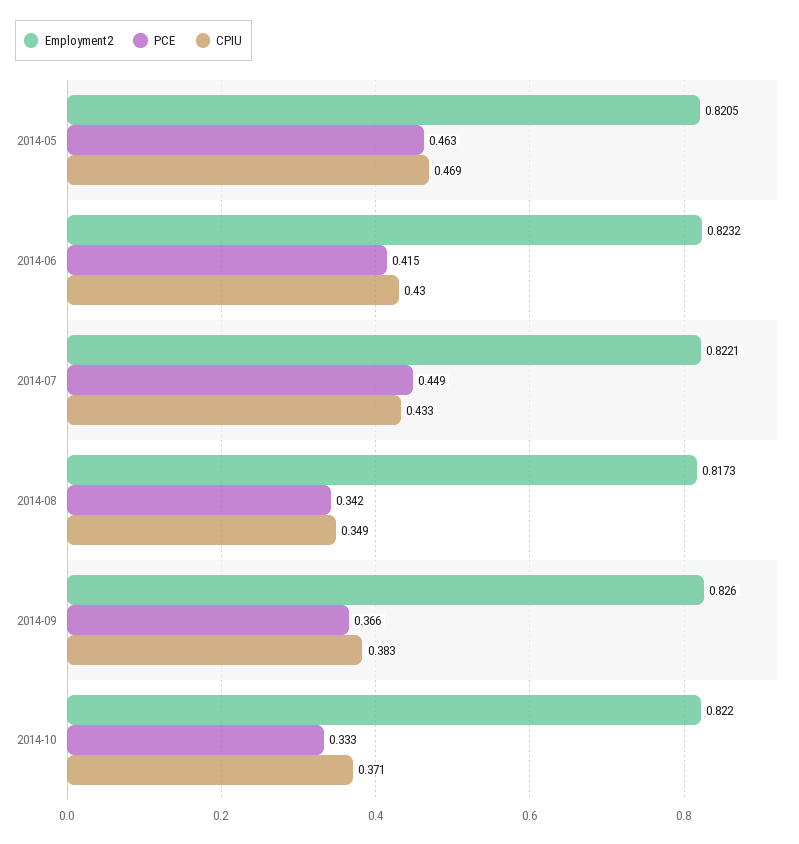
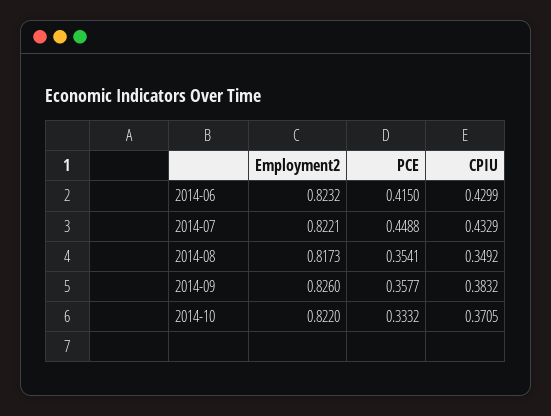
  {
    "Employment2": {
-     "2014-05": 0.8205,
      "2014-06": 0.8232,
      "2014-07": 0.8221,
      "2014-08": 0.8173,
      "2014-09": 0.826,
      "2014-10": 0.822
    },
    "PCE": {
-     "2014-05": 0.463,
      "2014-06": 0.415,
      "2014-07": 0.4488,
-     "2014-08": 0.342,
+     "2014-08": 0.3541,
-     "2014-09": 0.366,
+     "2014-09": 0.3577,
      "2014-10": 0.3332
    },
    "CPIU": {
-     "2014-05": 0.469,
      "2014-06": 0.4299,
      "2014-07": 0.4329,
      "2014-08": 0.3492,
      "2014-09": 0.3832,
      "2014-10": 0.3705
    }
  }

